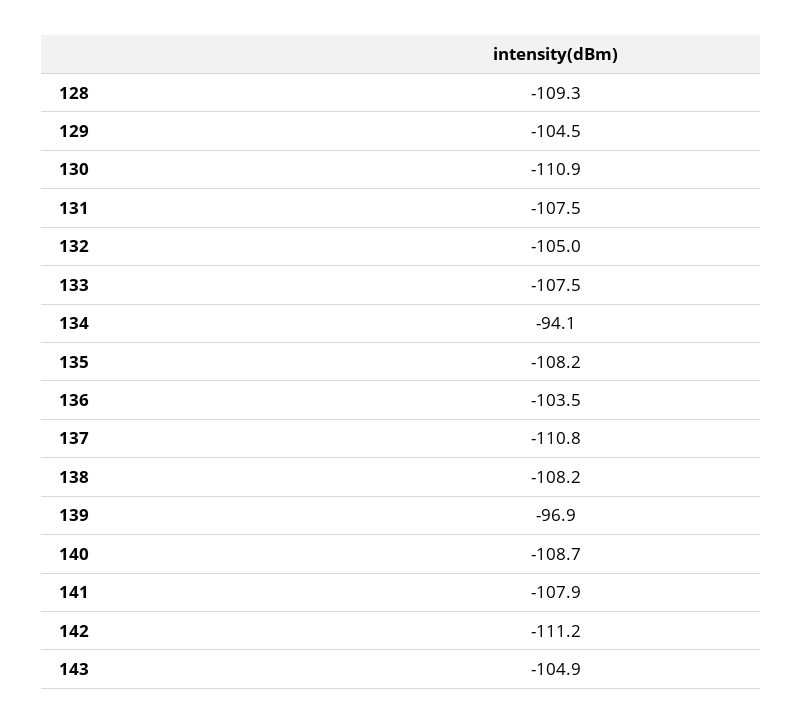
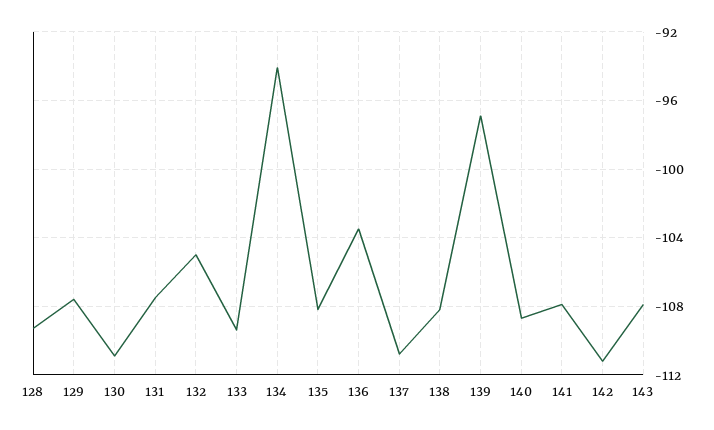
  {
    "128": -109.3,
-   "129": -104.5,
+   "129": -107.5,
    "130": -110.9,
    "131": -107.5,
    "132": -105,
-   "133": -107.5,
+   "133": -109.5,
    "134": -94.1,
    "135": -108.2,
    "136": -103.5,
    "137": -110.8,
    "138": -108.2,
    "139": -96.9,
    "140": -108.7,
    "141": -107.9,
    "142": -111.2,
-   "143": -104.9
+   "143": -108
  }

